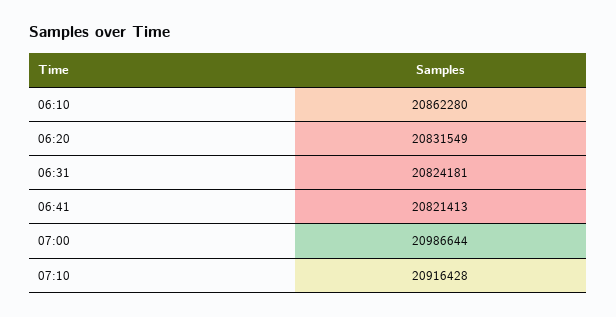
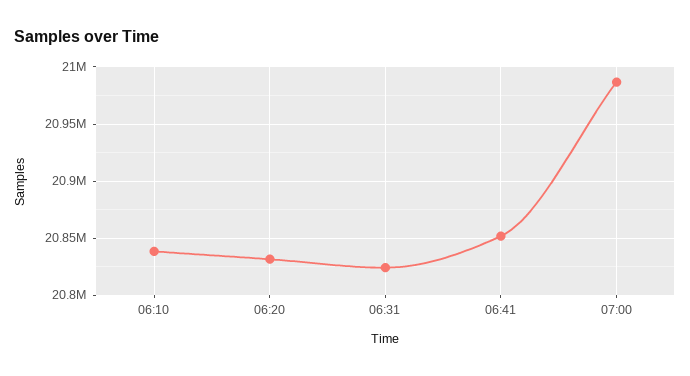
  {
-   "06:10": 20862280,
+   "06:10": 20840000,
    "06:20": 20831549,
    "06:31": 20824181,
-   "06:41": 20821413,
+   "06:41": 20850000,
-   "07:00": 20986644,
+   "07:00": 20986644
-   "07:10": 20916428
  }

